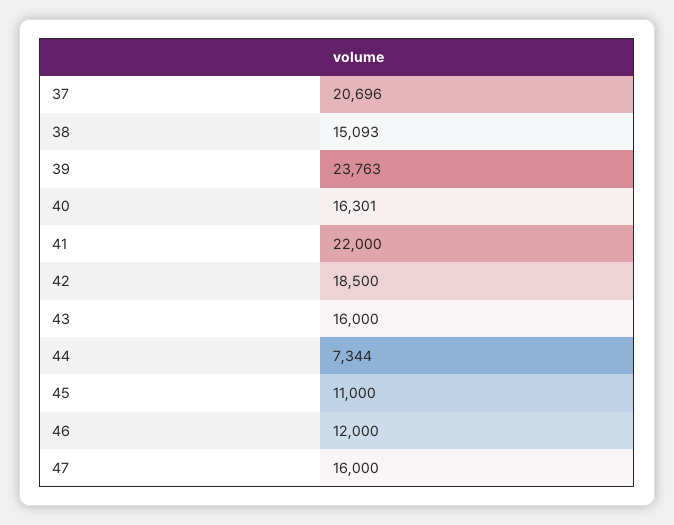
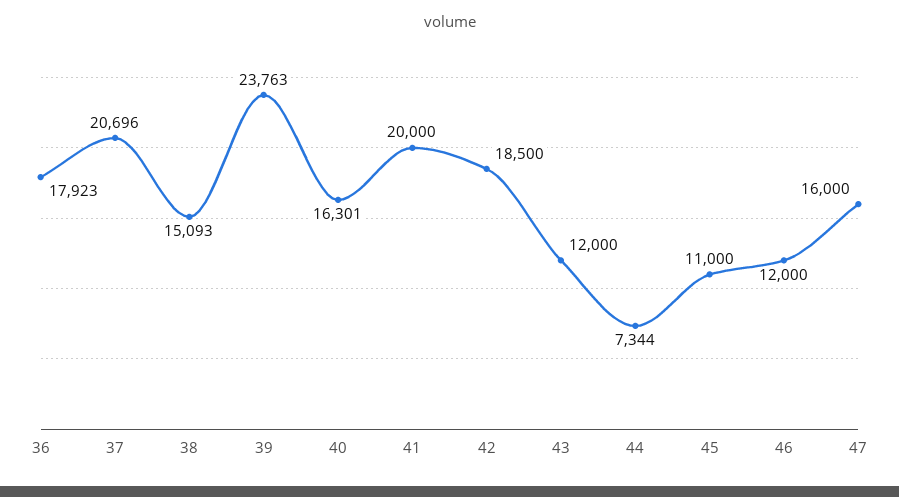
  {
    "37": 20696,
    "38": 15093,
    "39": 23763,
    "40": 16301,
-   "41": 22000,
+   "41": 20000,
    "42": 18500,
-   "43": 16000,
+   "43": 12000,
    "44": 7344,
    "45": 11000,
    "46": 12000,
-   "47": 16000
+   "47": 16000,
+   "36": 17923
  }

